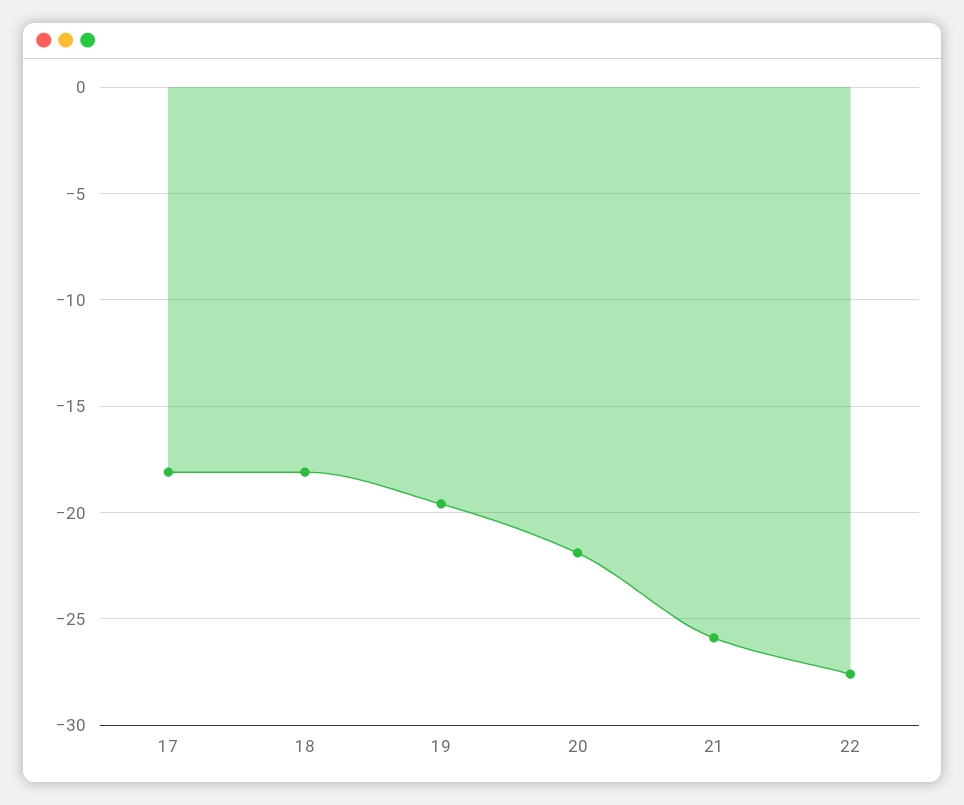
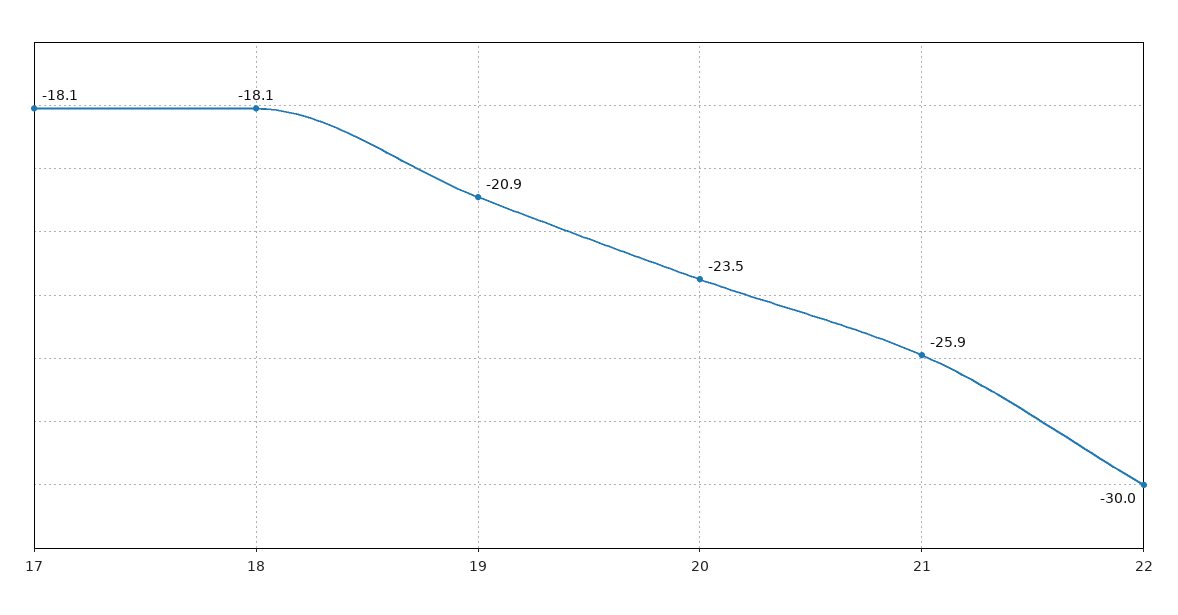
  {
    "17": -18.1,
    "18": -18.1,
-   "19": -19.5,
+   "19": -20.9,
-   "20": -22,
+   "20": -23.5,
    "21": -25.9,
-   "22": -27.5
+   "22": -30
  }

